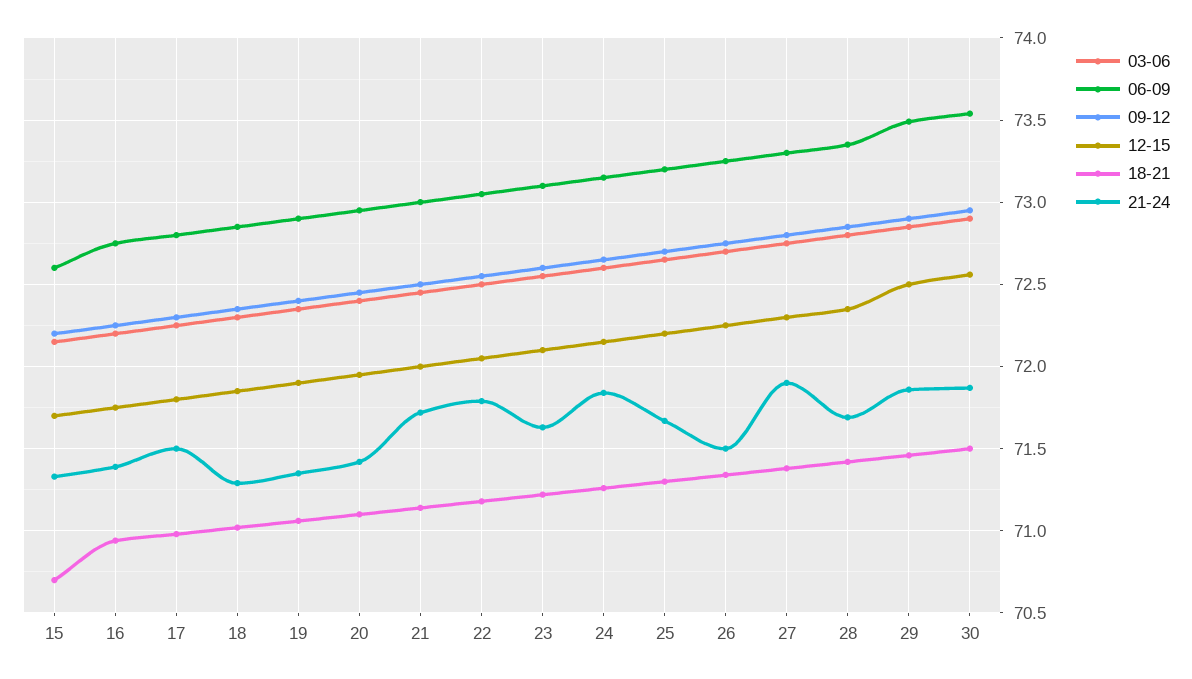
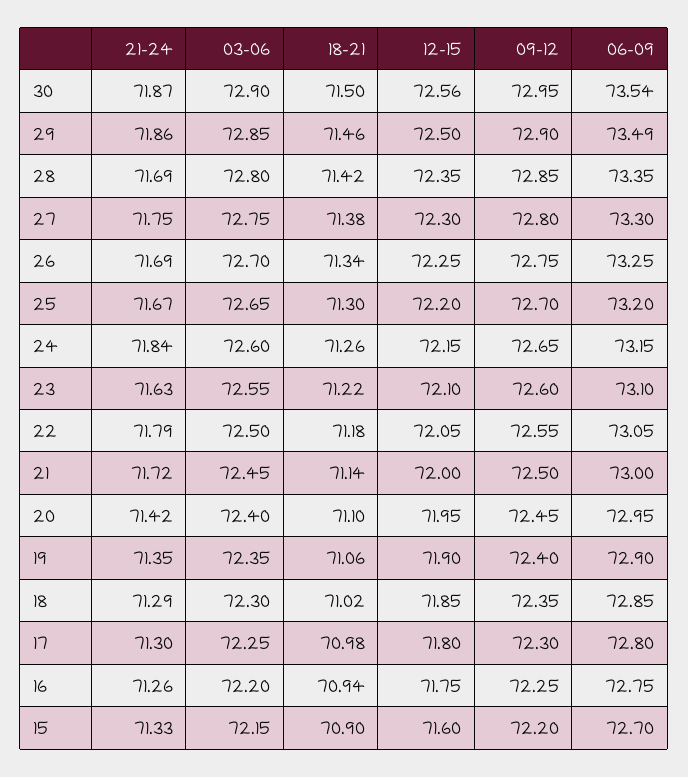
  {
    "03-06": {
      "15": 72.15,
      "16": 72.2,
      "17": 72.25,
      "18": 72.3,
      "19": 72.35,
      "20": 72.4,
      "21": 72.45,
      "22": 72.5,
      "23": 72.55,
      "24": 72.6,
      "25": 72.65,
      "26": 72.7,
      "27": 72.75,
      "28": 72.8,
      "29": 72.85,
      "30": 72.9
    },
    "06-09": {
-     "15": 72.6,
+     "15": 72.7,
      "16": 72.75,
      "17": 72.8,
      "18": 72.85,
      "19": 72.9,
      "20": 72.95,
      "21": 73,
      "22": 73.05,
      "23": 73.1,
      "24": 73.15,
      "25": 73.2,
      "26": 73.25,
      "27": 73.3,
      "28": 73.35,
      "29": 73.49,
      "30": 73.54
    },
    "09-12": {
      "15": 72.2,
      "16": 72.25,
      "17": 72.3,
      "18": 72.35,
      "19": 72.4,
      "20": 72.45,
      "21": 72.5,
      "22": 72.55,
      "23": 72.6,
      "24": 72.65,
      "25": 72.7,
      "26": 72.75,
      "27": 72.8,
      "28": 72.85,
      "29": 72.9,
      "30": 72.95
    },
    "12-15": {
-     "15": 71.7,
+     "15": 71.6,
      "16": 71.75,
      "17": 71.8,
      "18": 71.85,
      "19": 71.9,
      "20": 71.95,
      "21": 72,
      "22": 72.05,
      "23": 72.1,
      "24": 72.15,
      "25": 72.2,
      "26": 72.25,
      "27": 72.3,
      "28": 72.35,
      "29": 72.5,
      "30": 72.56
    },
    "18-21": {
-     "15": 70.7,
+     "15": 70.9,
      "16": 70.94,
      "17": 70.98,
      "18": 71.02,
      "19": 71.06,
      "20": 71.1,
      "21": 71.14,
      "22": 71.18,
      "23": 71.22,
      "24": 71.26,
      "25": 71.3,
      "26": 71.34,
      "27": 71.38,
      "28": 71.42,
      "29": 71.46,
      "30": 71.5
    },
    "21-24": {
      "15": 71.33,
-     "16": 71.4,
+     "16": 71.26,
-     "17": 71.5,
+     "17": 71.3,
      "18": 71.29,
      "19": 71.35,
      "20": 71.42,
      "21": 71.72,
      "22": 71.79,
      "23": 71.63,
      "24": 71.84,
      "25": 71.67,
-     "26": 71.5,
+     "26": 71.69,
-     "27": 71.9,
+     "27": 71.75,
      "28": 71.69,
      "29": 71.86,
      "30": 71.87
    }
  }

